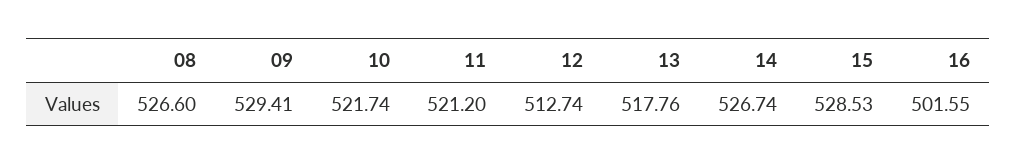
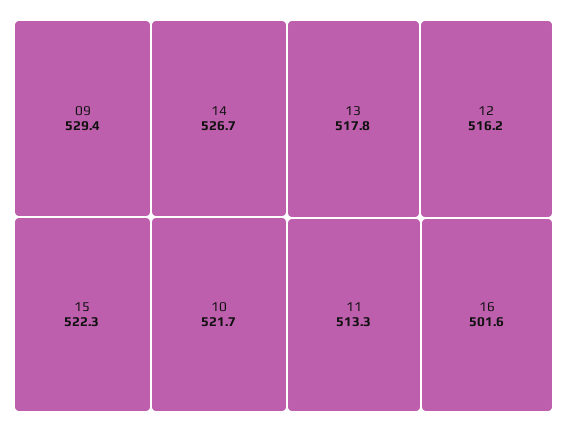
  {
-   "08": 526.6,
    "09": 529.41,
    "10": 521.74,
-   "11": 521.2,
+   "11": 513.3,
-   "12": 512.74,
+   "12": 516.2,
    "13": 517.76,
    "14": 526.74,
-   "15": 528.53,
+   "15": 522.3,
    "16": 501.55
  }

